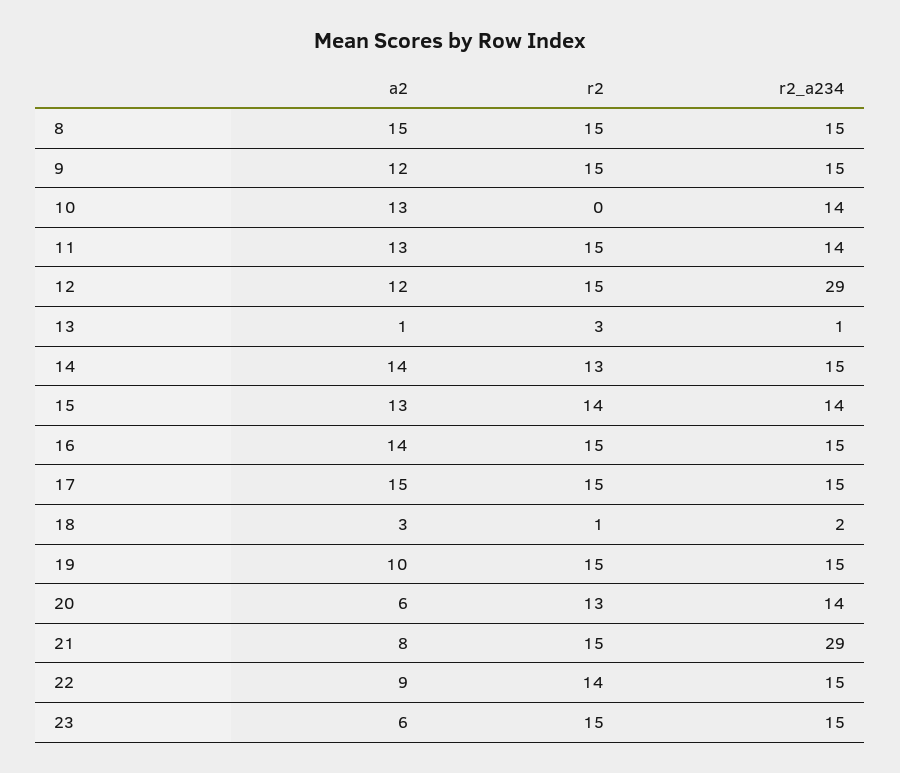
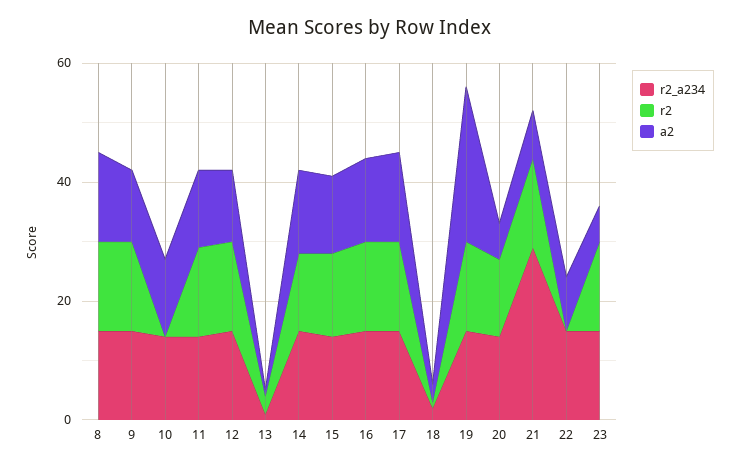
  {
    "a2": {
      "8": 15,
      "9": 12,
      "10": 13,
      "11": 13,
      "12": 12,
      "13": 1,
      "14": 14,
      "15": 13,
      "16": 14,
      "17": 15,
      "18": 3,
-     "19": 10,
+     "19": 25,
      "20": 6,
      "21": 8,
      "22": 9,
      "23": 6
    },
    "r2": {
      "8": 15,
      "9": 15,
      "10": 0,
      "11": 15,
      "12": 15,
      "13": 3,
      "14": 13,
      "15": 14,
      "16": 15,
      "17": 15,
      "18": 1,
      "19": 15,
      "20": 13,
      "21": 15,
-     "22": 14,
+     "22": 0,
      "23": 15
    },
    "r2_a234": {
      "8": 15,
      "9": 15,
      "10": 14,
      "11": 14,
-     "12": 29,
+     "12": 15,
      "13": 1,
      "14": 15,
      "15": 14,
      "16": 15,
      "17": 15,
      "18": 2,
      "19": 15,
      "20": 14,
      "21": 29,
      "22": 15,
      "23": 15
    }
  }

